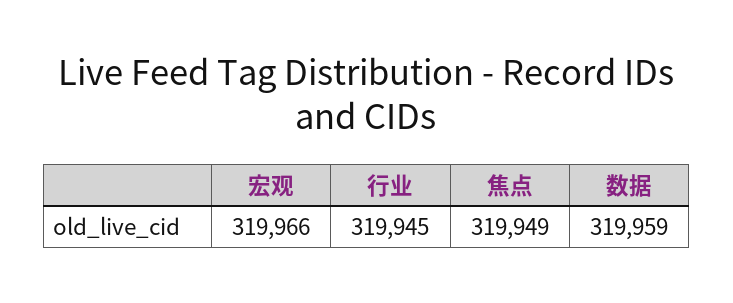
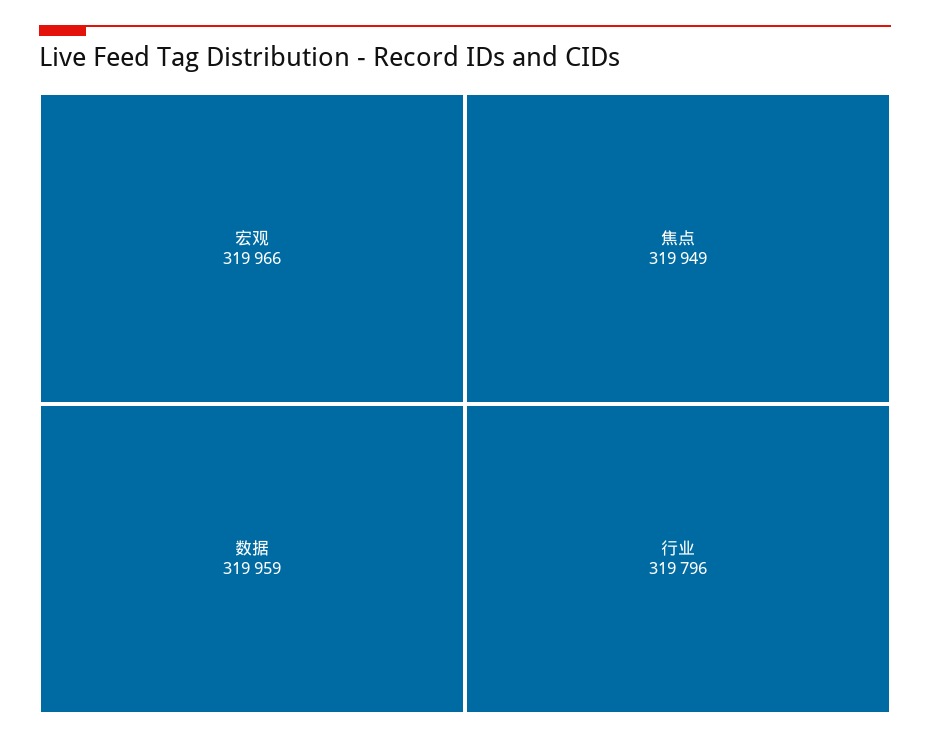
  {
    "宏观": 319966,
-   "行业": 319945,
+   "行业": 319796,
    "焦点": 319949,
    "数据": 319959
  }

